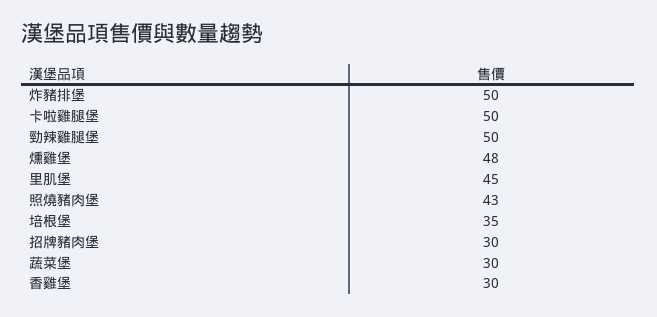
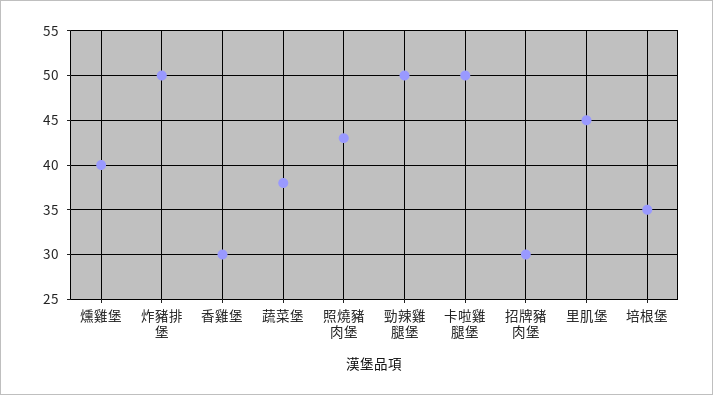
  {
    "炸豬排堡": 50,
    "卡啦雞腿堡": 50,
    "勁辣雞腿堡": 50,
-   "燻雞堡": 48,
+   "燻雞堡": 40,
    "里肌堡": 45,
    "照燒豬肉堡": 43,
    "培根堡": 35,
    "招牌豬肉堡": 30,
-   "蔬菜堡": 30,
+   "蔬菜堡": 38,
    "香雞堡": 30
  }

